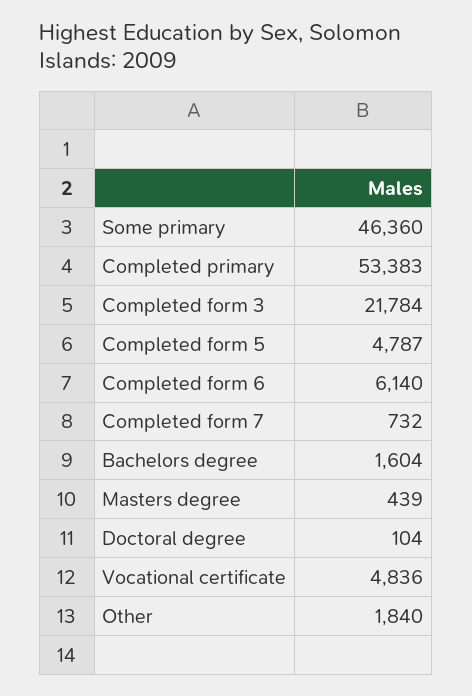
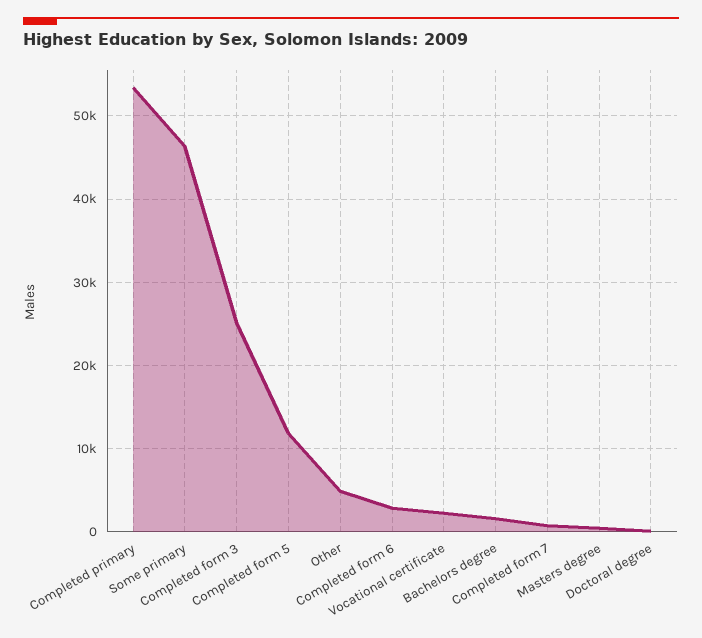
  {
    "Some primary": 46360,
    "Completed primary": 53383,
-   "Completed form 3": 21784,
+   "Completed form 3": 25000,
-   "Completed form 5": 4787,
+   "Completed form 5": 12000,
-   "Completed form 6": 6140,
+   "Completed form 6": 3000,
    "Completed form 7": 732,
    "Bachelors degree": 1604,
    "Masters degree": 439,
    "Doctoral degree": 104,
-   "Vocational certificate": 4836,
+   "Vocational certificate": 2000,
-   "Other": 1840
+   "Other": 5000
  }

